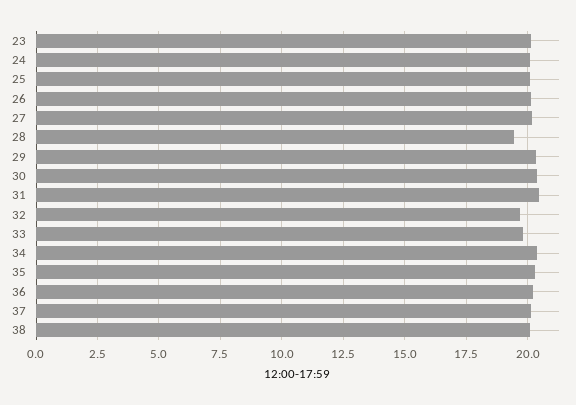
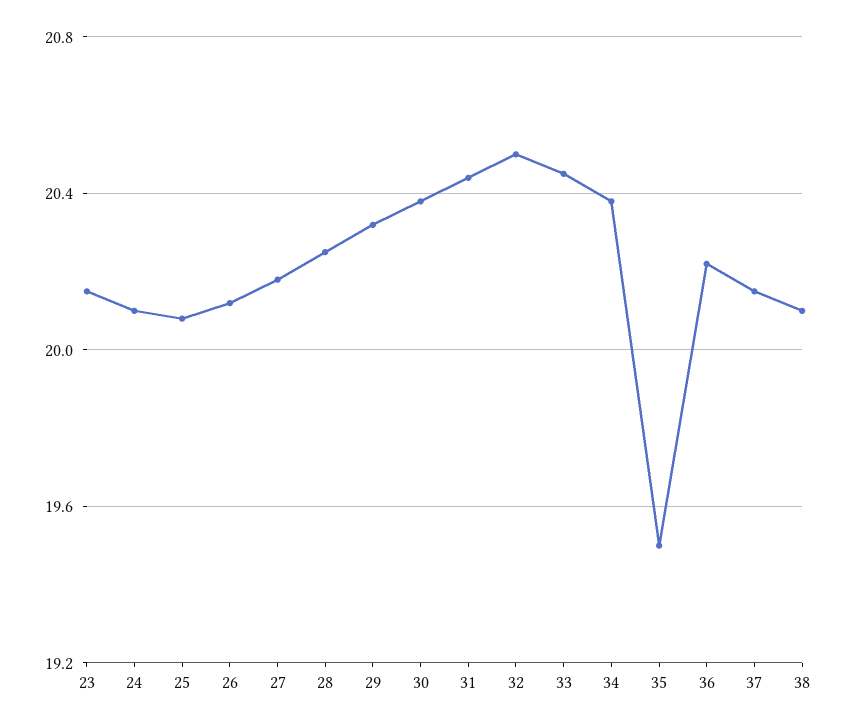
  {
    "23": 20.15,
    "24": 20.1,
    "25": 20.1,
    "26": 20.1,
    "27": 20.2,
-   "28": 19.5,
+   "28": 20.25,
    "29": 20.3,
    "30": 20.4,
    "31": 20.45,
-   "32": 19.75,
+   "32": 20.5,
-   "33": 19.75,
+   "33": 20.45,
    "34": 20.4,
-   "35": 20.25,
+   "35": 19.5,
    "36": 20.2,
    "37": 20.15,
    "38": 20.1
  }

